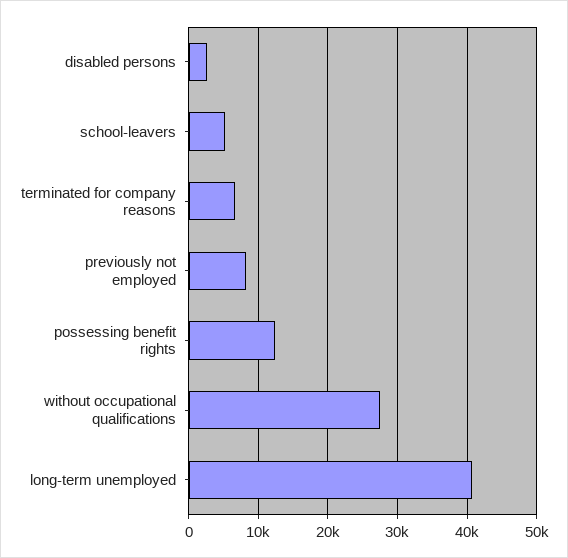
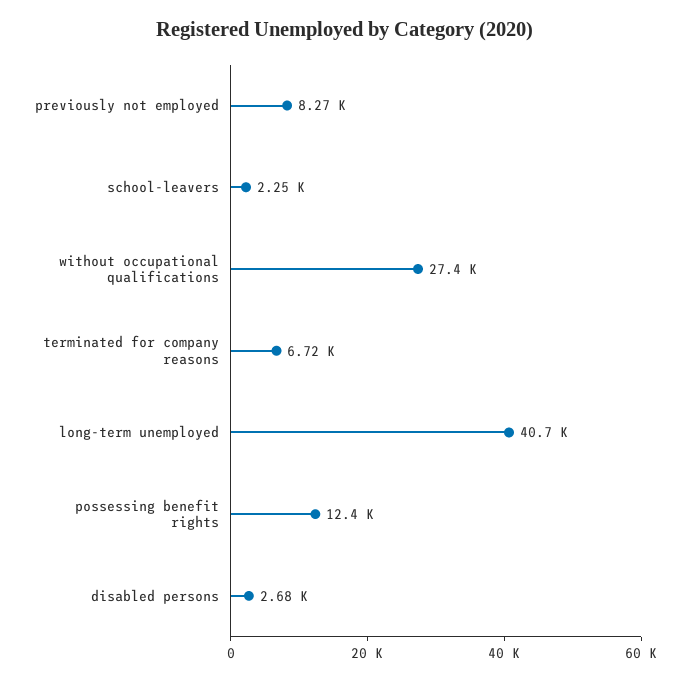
  {
    "disabled persons": 2680,
-   "school-leavers": 5000,
+   "school-leavers": 2250,
    "terminated for company reasons": 6720,
    "previously not employed": 8270,
    "possessing benefit rights": 12400,
    "without occupational qualifications": 27400,
    "long-term unemployed": 40700
  }

